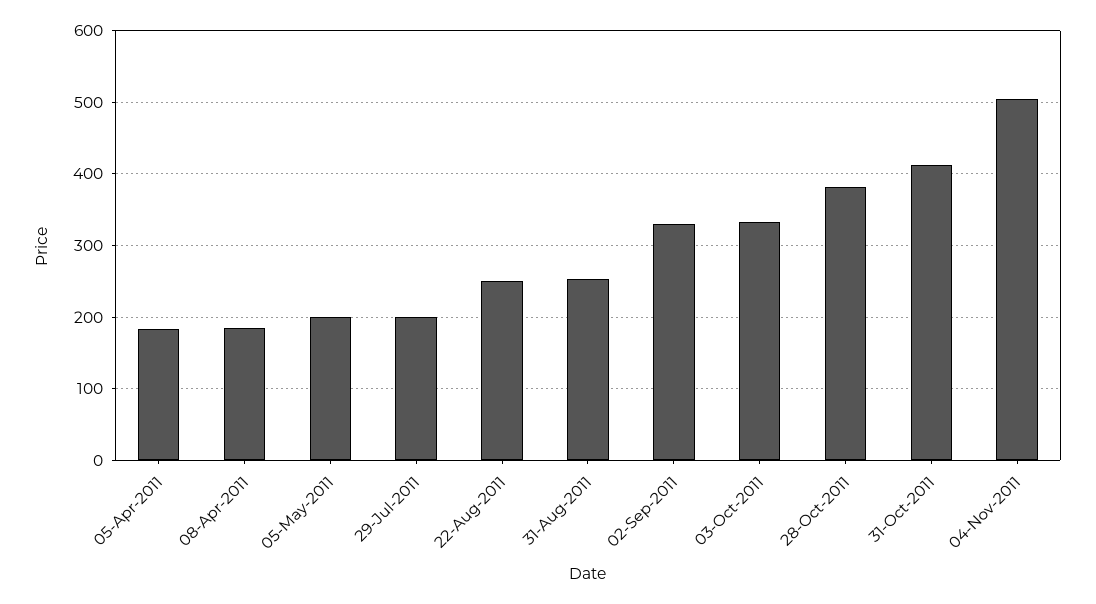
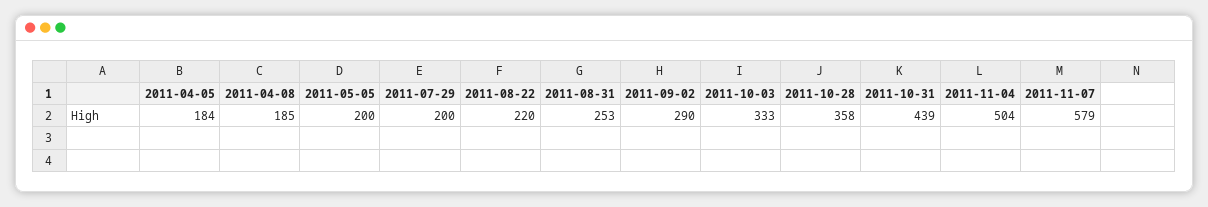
  {
    "05-Apr-2011": 184,
    "08-Apr-2011": 185,
    "05-May-2011": 200,
    "29-Jul-2011": 200,
-   "22-Aug-2011": 250,
+   "22-Aug-2011": 220,
    "31-Aug-2011": 253,
-   "02-Sep-2011": 330,
+   "02-Sep-2011": 290,
    "03-Oct-2011": 333,
-   "28-Oct-2011": 380,
+   "28-Oct-2011": 358,
-   "31-Oct-2011": 410,
+   "31-Oct-2011": 439,
-   "04-Nov-2011": 504
+   "04-Nov-2011": 504,
+   "2011-11-07": 579
  }

